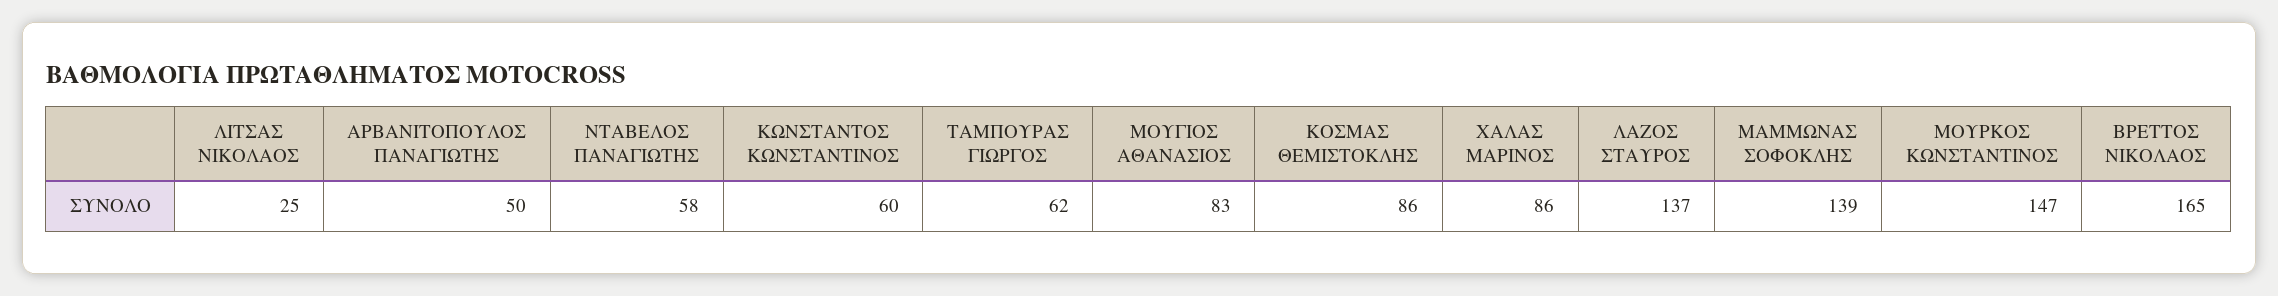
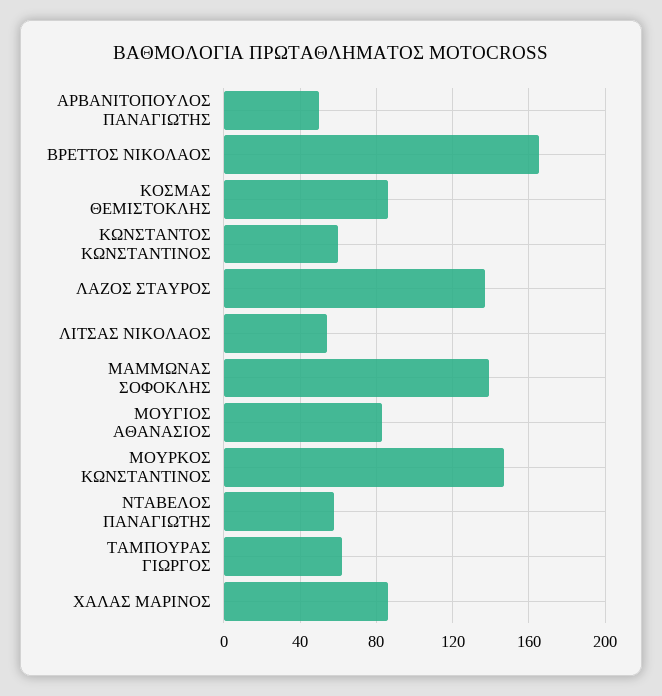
  {
-   "ΛΙΤΣΑΣ ΝΙΚΟΛΑΟΣ": 25,
+   "ΛΙΤΣΑΣ ΝΙΚΟΛΑΟΣ": 55,
    "ΑΡΒΑΝΙΤΟΠΟΥΛΟΣ ΠΑΝΑΓΙΩΤΗΣ": 50,
    "ΝΤΑΒΕΛΟΣ ΠΑΝΑΓΙΩΤΗΣ": 58,
    "ΚΩΝΣΤΑΝΤΟΣ ΚΩΝΣΤΑΝΤΙΝΟΣ": 60,
    "ΤΑΜΠΟΥΡΑΣ ΓΙΩΡΓΟΣ": 62,
    "ΜΟΥΓΙΟΣ ΑΘΑΝΑΣΙΟΣ": 83,
    "ΚΟΣΜΑΣ ΘΕΜΙΣΤΟΚΛΗΣ": 86,
    "ΧΑΛΑΣ ΜΑΡΙΝΟΣ": 86,
    "ΛΑΖΟΣ ΣΤΑΥΡΟΣ": 137,
    "ΜΑΜΜΩΝΑΣ ΣΟΦΟΚΛΗΣ": 139,
    "ΜΟΥΡΚΟΣ ΚΩΝΣΤΑΝΤΙΝΟΣ": 147,
    "ΒΡΕΤΤΟΣ ΝΙΚΟΛΑΟΣ": 165
  }

